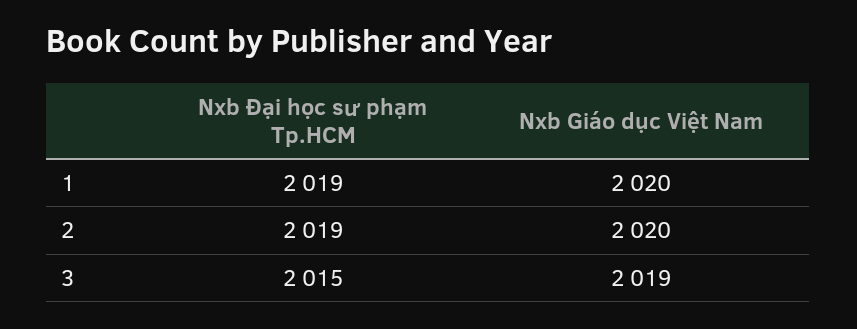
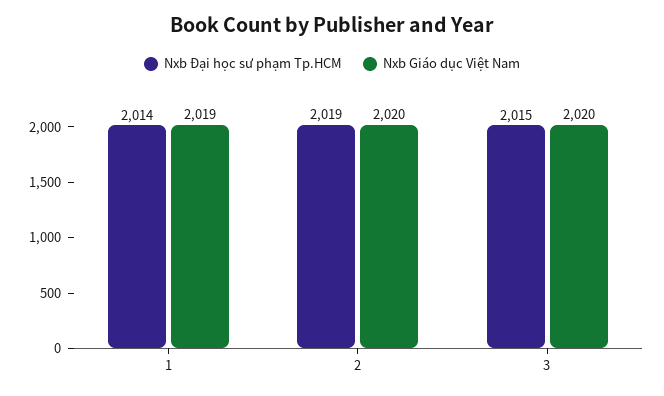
  {
    "Nxb Đại học sư phạm Tp.HCM": {
-     "1": 2019,
+     "1": 2014,
      "2": 2019,
      "3": 2015
    },
    "Nxb Giáo dục Việt Nam": {
-     "1": 2020,
+     "1": 2019,
      "2": 2020,
-     "3": 2019
+     "3": 2020
    }
  }

